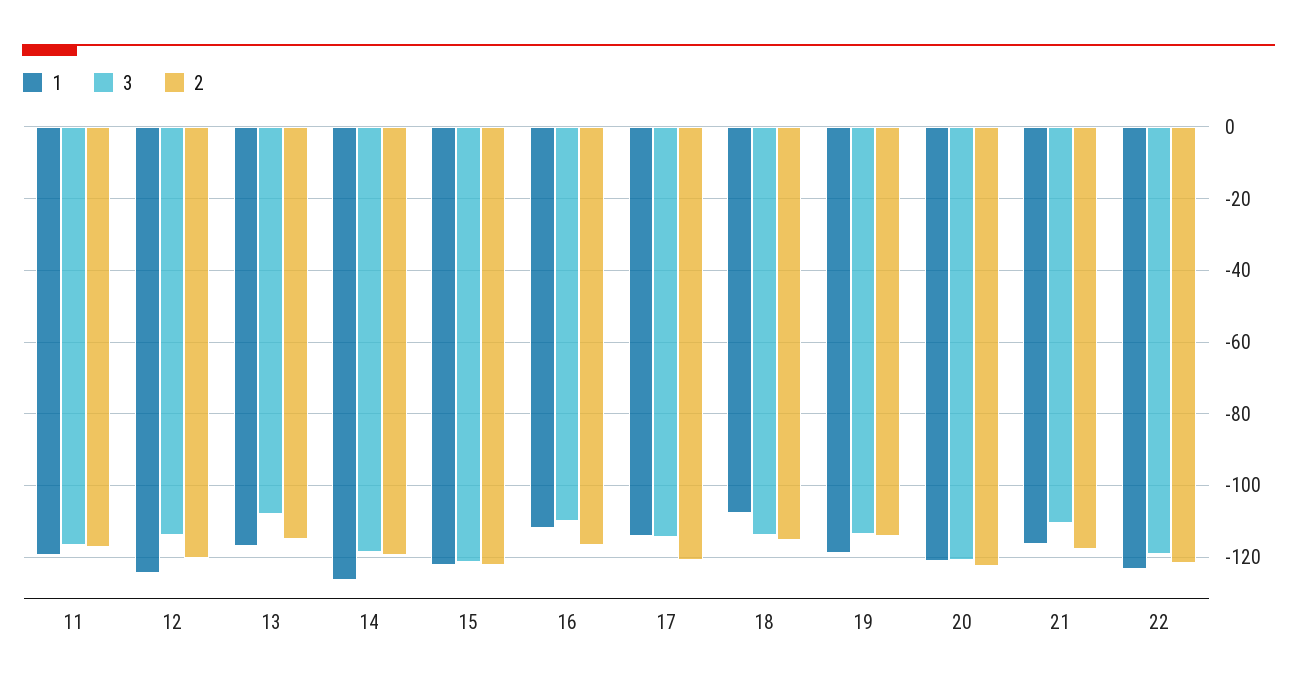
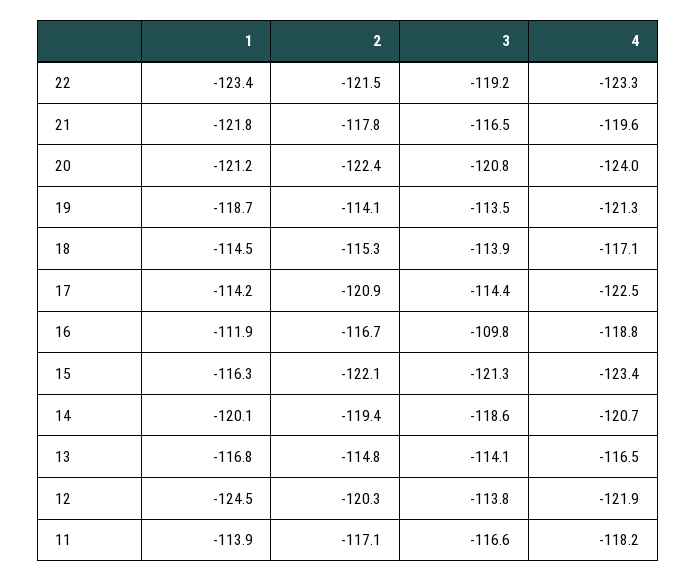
  {
    "1": {
-     "11": -120,
+     "11": -113.9,
      "12": -124.5,
      "13": -116.8,
-     "14": -126,
+     "14": -120.1,
-     "15": -122,
+     "15": -116.3,
      "16": -111.9,
      "17": -114.2,
-     "18": -108,
+     "18": -114.5,
      "19": -118.7,
      "20": -121.2,
-     "21": -116,
+     "21": -121.8,
      "22": -123.4
    },
    "3": {
      "11": -116.6,
      "12": -113.8,
-     "13": -108,
+     "13": -114.1,
      "14": -118.6,
      "15": -121.3,
      "16": -109.8,
      "17": -114.4,
      "18": -113.9,
      "19": -113.5,
      "20": -120.8,
-     "21": -110,
+     "21": -116.5,
      "22": -119.2
    },
    "2": {
      "11": -117.1,
      "12": -120.3,
      "13": -114.8,
      "14": -119.4,
      "15": -122.1,
      "16": -116.7,
      "17": -120.9,
      "18": -115.3,
      "19": -114.1,
      "20": -122.4,
      "21": -117.8,
      "22": -121.5
-   }
+   },
+   "4": {
+     "22": -123.3,
+     "21": -119.6,
+     "20": -124,
+     "19": -121.3,
+     "18": -117.1,
+     "17": -122.5,
+     "16": -118.8,
+     "15": -123.4,
+     "14": -120.7,
+     "13": -116.5,
+     "12": -121.9,
+     "11": -118.2
+   }
  }

